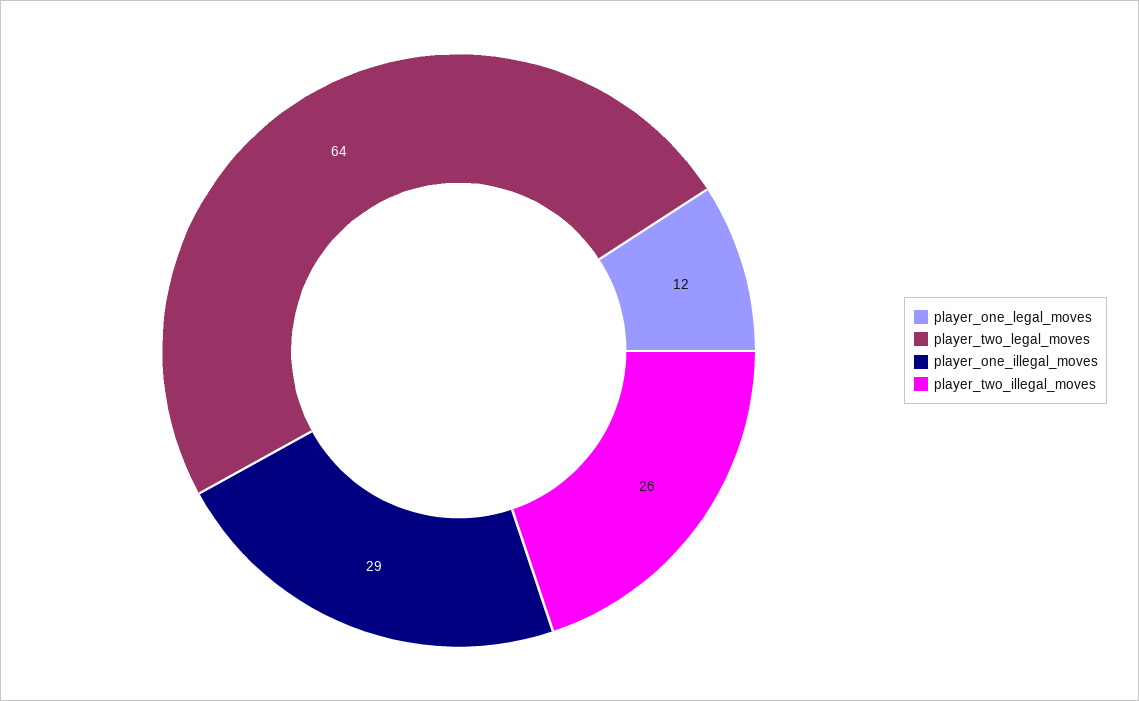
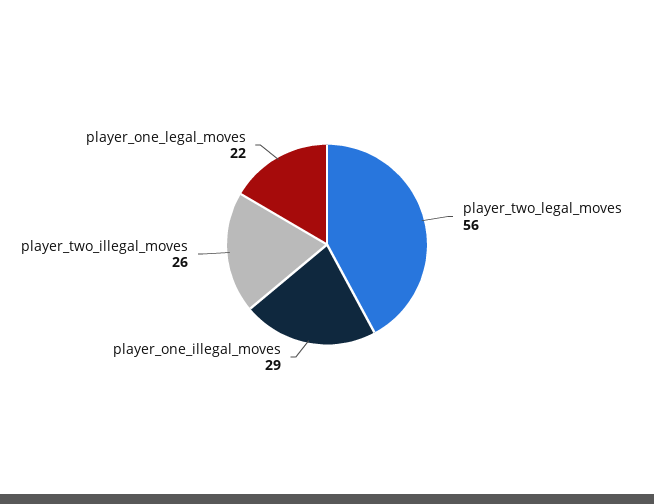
  {
-   "player_one_legal_moves": 12,
+   "player_one_legal_moves": 22,
-   "player_two_legal_moves": 64,
+   "player_two_legal_moves": 56,
    "player_one_illegal_moves": 29,
    "player_two_illegal_moves": 26
  }

